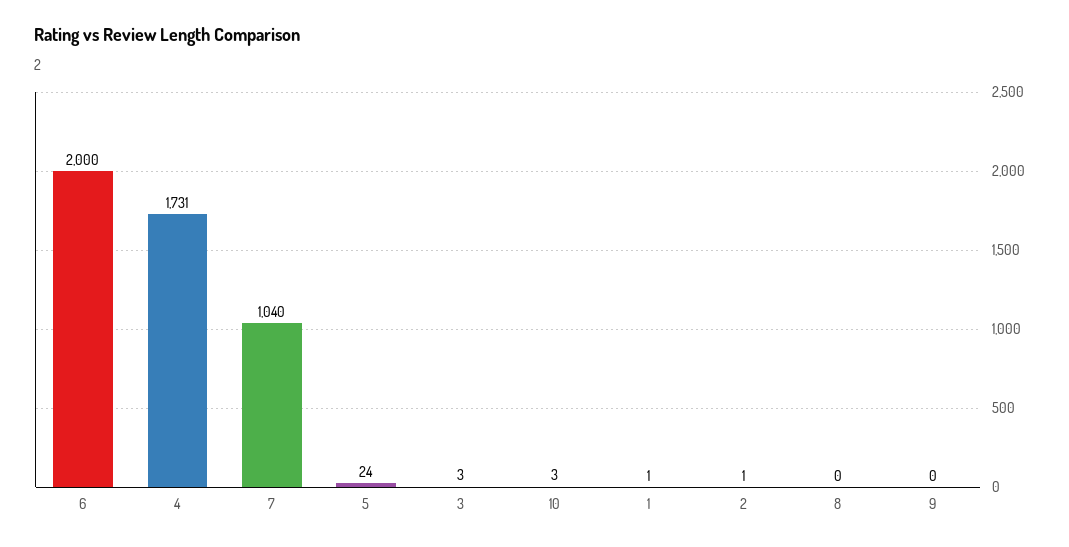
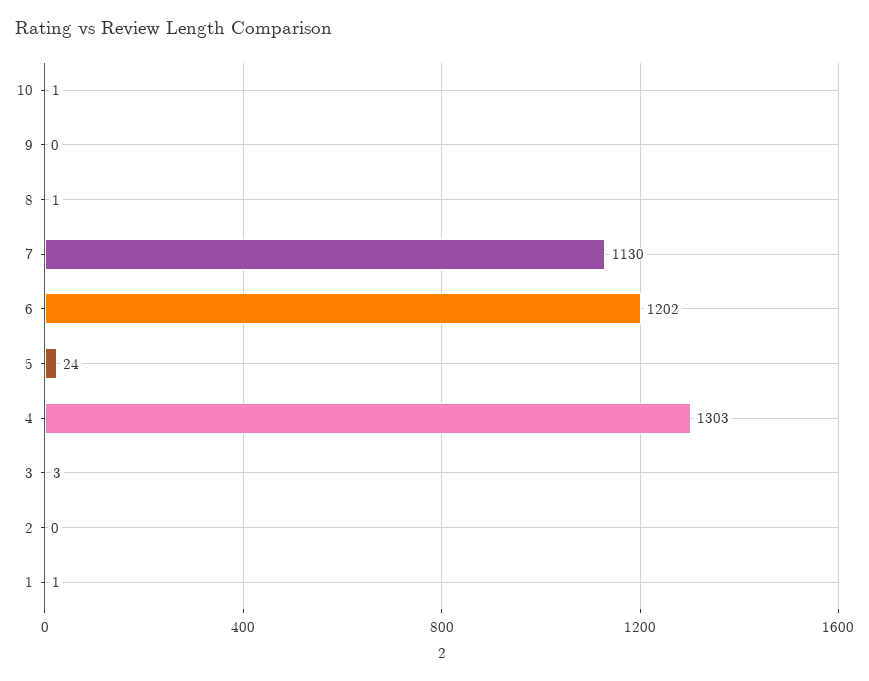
  {
-   "6": 2000,
+   "6": 1202,
-   "4": 1731,
+   "4": 1303,
-   "7": 1040,
+   "7": 1130,
    "5": 24,
    "3": 3,
-   "10": 3,
+   "10": 1,
    "1": 1,
-   "2": 1,
+   "2": 0,
-   "8": 0,
+   "8": 1,
    "9": 0
  }

